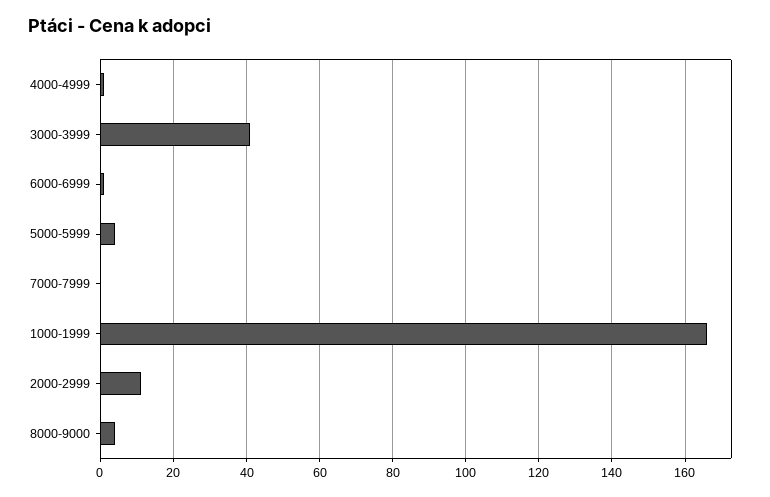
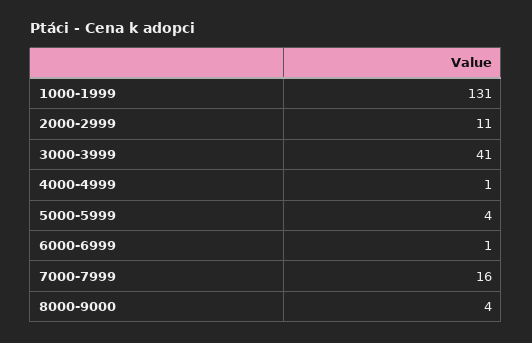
  {
    "4000-4999": 1,
    "3000-3999": 41,
    "6000-6999": 1,
    "5000-5999": 4,
-   "7000-7999": 0,
+   "7000-7999": 16,
-   "1000-1999": 165,
+   "1000-1999": 131,
    "2000-2999": 11,
    "8000-9000": 4
  }

